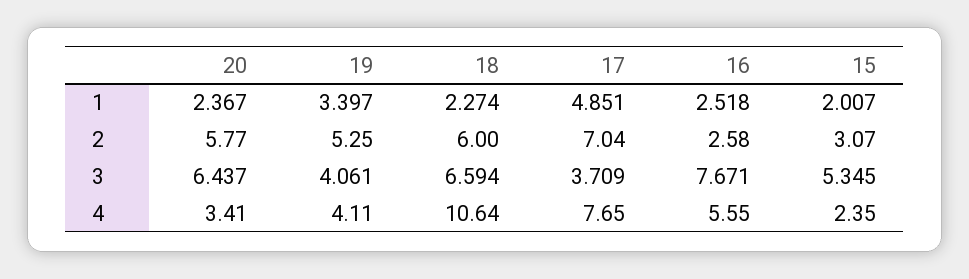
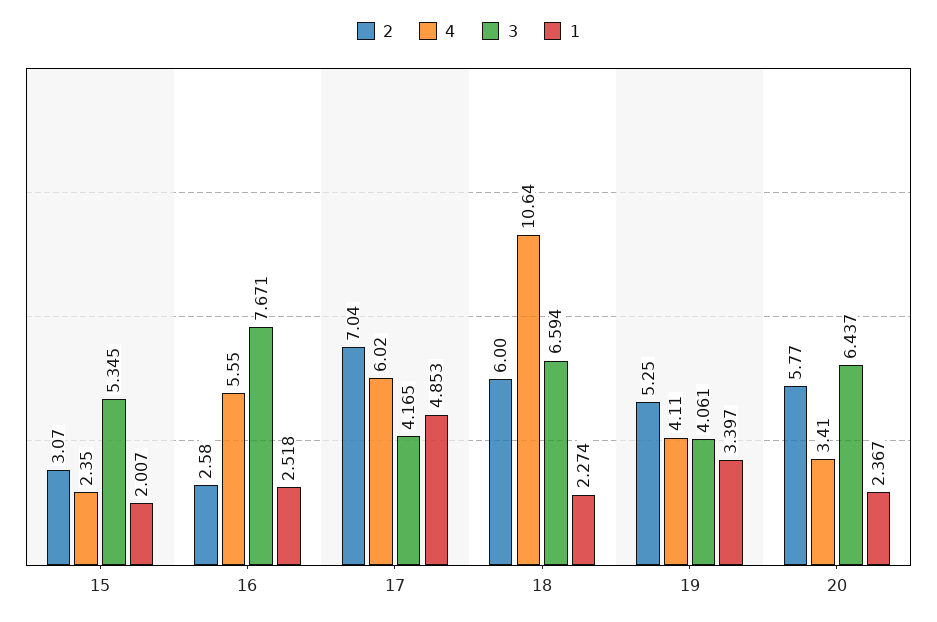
  {
    "1": {
      "20": 2.367,
      "19": 3.397,
      "18": 2.274,
-     "17": 4.851,
+     "17": 4.853,
      "16": 2.518,
      "15": 2.007
    },
    "2": {
      "20": 5.77,
      "19": 5.25,
      "18": 6,
      "17": 7.04,
      "16": 2.58,
      "15": 3.07
    },
    "3": {
      "20": 6.437,
      "19": 4.061,
      "18": 6.594,
-     "17": 3.709,
+     "17": 4.165,
      "16": 7.671,
      "15": 5.345
    },
    "4": {
      "20": 3.41,
      "19": 4.11,
      "18": 10.64,
-     "17": 7.65,
+     "17": 6.02,
      "16": 5.55,
      "15": 2.35
    }
  }

